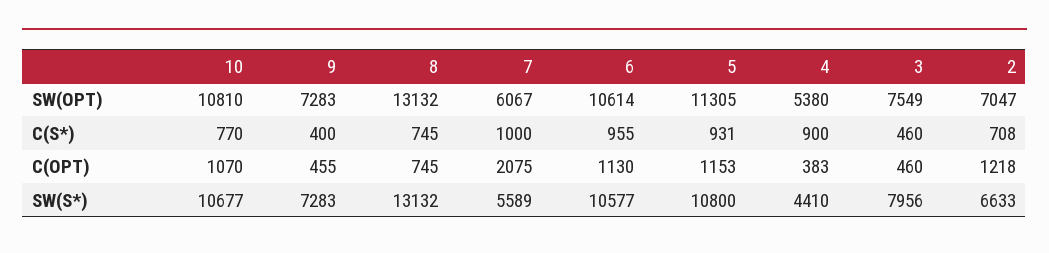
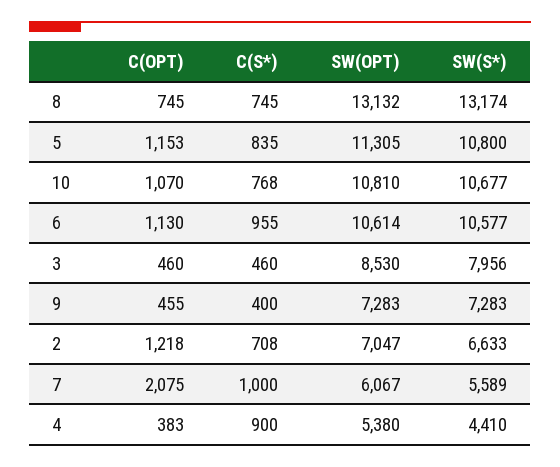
  {
    "10": {
      "SW(OPT)": 10810,
-     "C(S*)": 770,
+     "C(S*)": 768,
      "C(OPT)": 1070,
      "SW(S*)": 10677
    },
    "9": {
      "SW(OPT)": 7283,
      "C(S*)": 400,
      "C(OPT)": 455,
      "SW(S*)": 7283
    },
    "8": {
      "SW(OPT)": 13132,
      "C(S*)": 745,
      "C(OPT)": 745,
-     "SW(S*)": 13132
+     "SW(S*)": 13174
    },
    "7": {
      "SW(OPT)": 6067,
      "C(S*)": 1000,
      "C(OPT)": 2075,
      "SW(S*)": 5589
    },
    "6": {
      "SW(OPT)": 10614,
      "C(S*)": 955,
      "C(OPT)": 1130,
      "SW(S*)": 10577
    },
    "5": {
      "SW(OPT)": 11305,
-     "C(S*)": 931,
+     "C(S*)": 835,
      "C(OPT)": 1153,
      "SW(S*)": 10800
    },
    "4": {
      "SW(OPT)": 5380,
      "C(S*)": 900,
      "C(OPT)": 383,
      "SW(S*)": 4410
    },
    "3": {
-     "SW(OPT)": 7549,
+     "SW(OPT)": 8530,
      "C(S*)": 460,
      "C(OPT)": 460,
      "SW(S*)": 7956
    },
    "2": {
      "SW(OPT)": 7047,
      "C(S*)": 708,
      "C(OPT)": 1218,
      "SW(S*)": 6633
    }
  }

